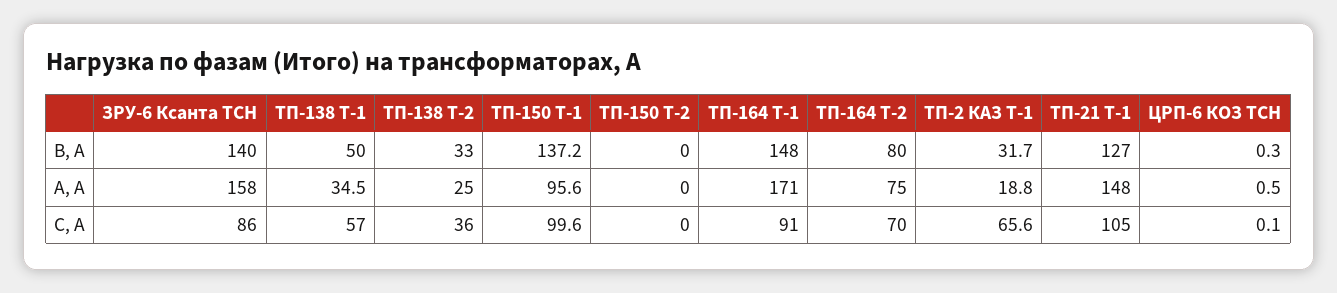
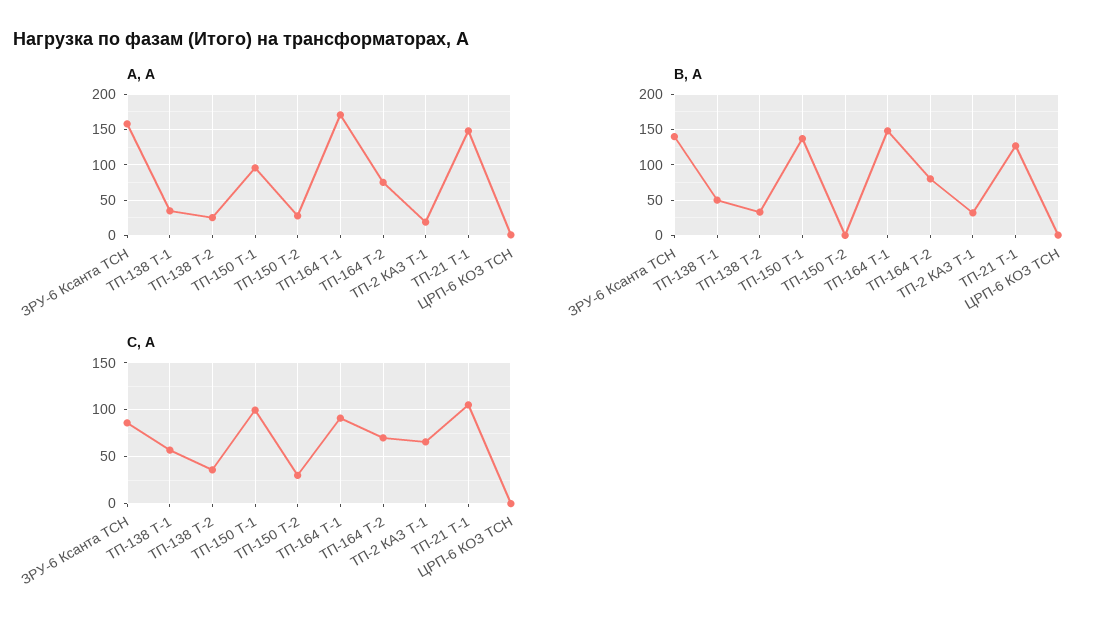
  {
    "В, А": {
      "ЗРУ-6 Ксанта ТСН": 140,
      "ТП-138 Т-1": 50,
      "ТП-138 Т-2": 33,
      "ТП-150 Т-1": 137.2,
      "ТП-150 Т-2": 0,
      "ТП-164 Т-1": 148,
      "ТП-164 Т-2": 80,
      "ТП-2 КАЗ Т-1": 31.7,
      "ТП-21 Т-1": 127,
      "ЦРП-6 КОЗ ТСН": 0.3
    },
    "А, А": {
      "ЗРУ-6 Ксанта ТСН": 158,
      "ТП-138 Т-1": 34.5,
      "ТП-138 Т-2": 25,
      "ТП-150 Т-1": 95.6,
-     "ТП-150 Т-2": 0,
+     "ТП-150 Т-2": 30,
      "ТП-164 Т-1": 171,
      "ТП-164 Т-2": 75,
      "ТП-2 КАЗ Т-1": 18.8,
      "ТП-21 Т-1": 148,
      "ЦРП-6 КОЗ ТСН": 0.5
    },
    "С, А": {
      "ЗРУ-6 Ксанта ТСН": 86,
      "ТП-138 Т-1": 57,
      "ТП-138 Т-2": 36,
      "ТП-150 Т-1": 99.6,
-     "ТП-150 Т-2": 0,
+     "ТП-150 Т-2": 30,
      "ТП-164 Т-1": 91,
      "ТП-164 Т-2": 70,
      "ТП-2 КАЗ Т-1": 65.6,
      "ТП-21 Т-1": 105,
      "ЦРП-6 КОЗ ТСН": 0.1
    }
  }

